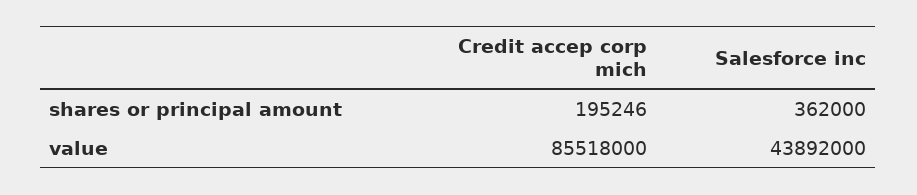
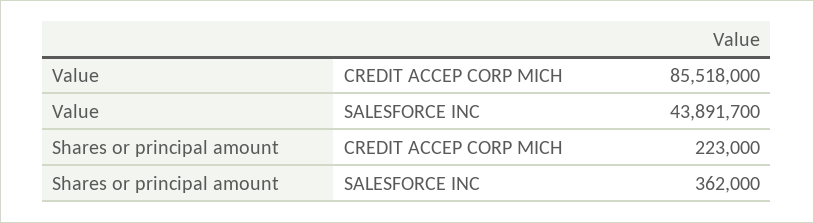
  {
    "Credit accep corp mich": {
-     "shares or principal amount": 195246,
+     "shares or principal amount": 223000,
      "value": 85518000
    },
    "Salesforce inc": {
      "shares or principal amount": 362000,
-     "value": 43892000
+     "value": 43891700
    }
  }

